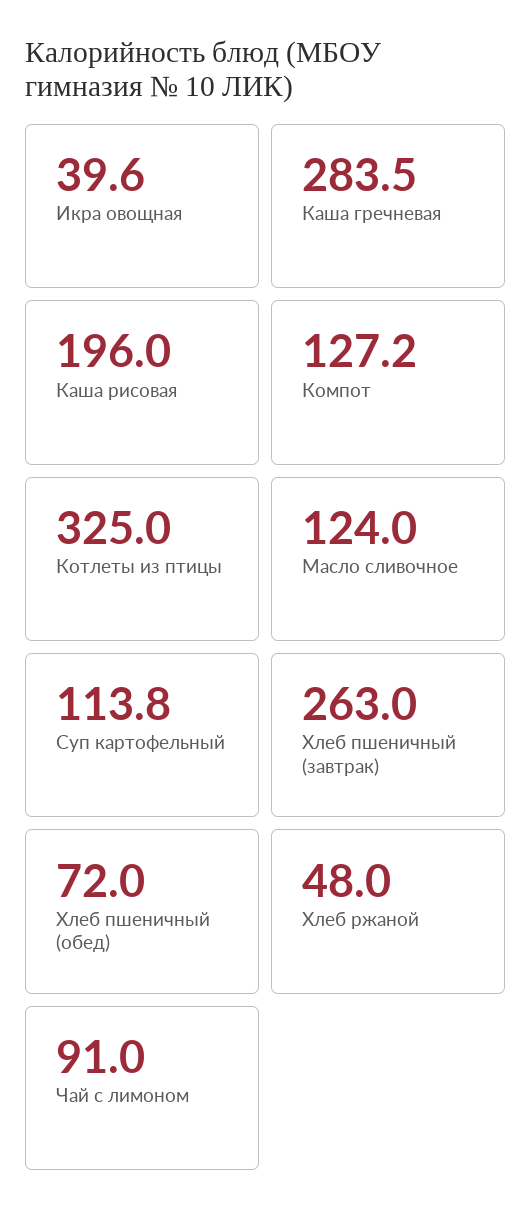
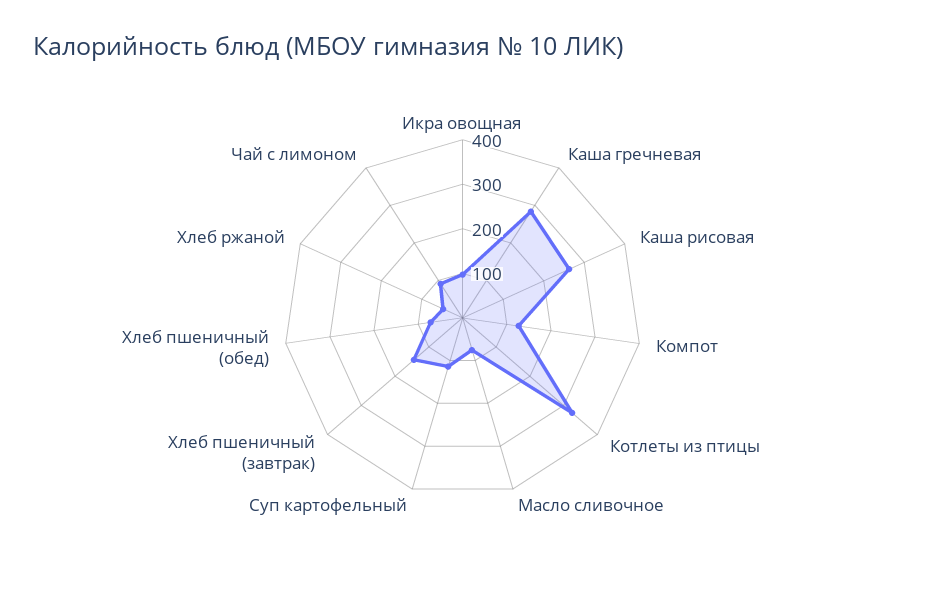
  {
-   "Икра овощная": 39.6,
+   "Икра овощная": 100,
    "Каша гречневая": 283.5,
-   "Каша рисовая": 196,
+   "Каша рисовая": 260,
    "Компот": 127.2,
    "Котлеты из птицы": 325,
-   "Масло сливочное": 124,
+   "Масло сливочное": 80,
    "Суп картофельный": 113.8,
-   "Хлеб пшеничный (завтрак)": 263,
+   "Хлеб пшеничный (завтрак)": 140,
    "Хлеб пшеничный (обед)": 72,
    "Хлеб ржаной": 48,
    "Чай с лимоном": 91
  }

